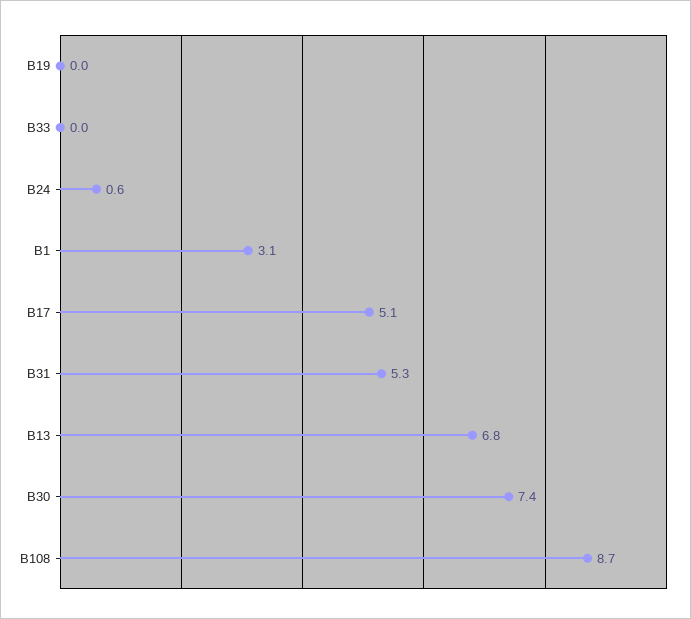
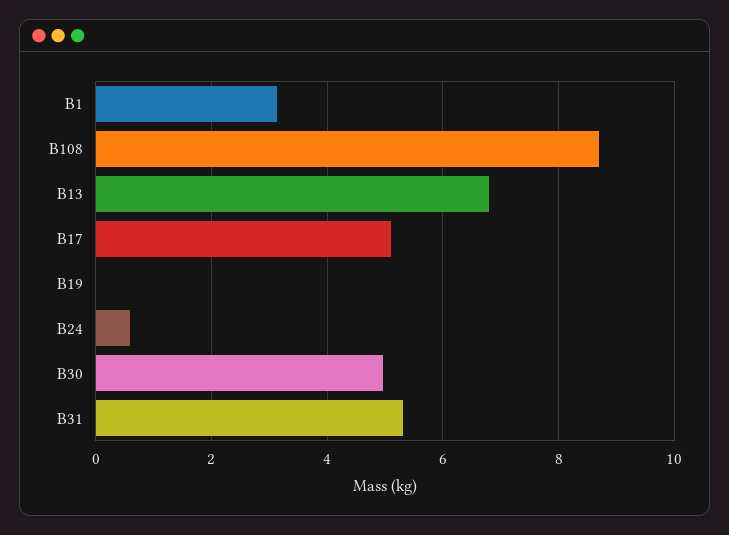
  {
    "B19": 0,
-   "B33": 0,
    "B24": 0.6,
    "B1": 3.1,
    "B17": 5.1,
    "B31": 5.3,
    "B13": 6.8,
-   "B30": 7.4,
+   "B30": 5,
    "B108": 8.7
  }

